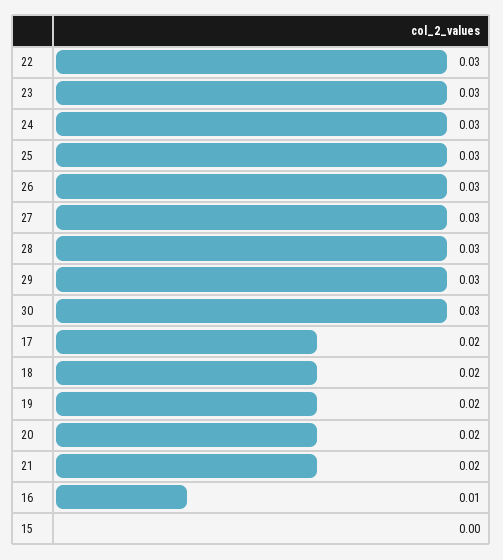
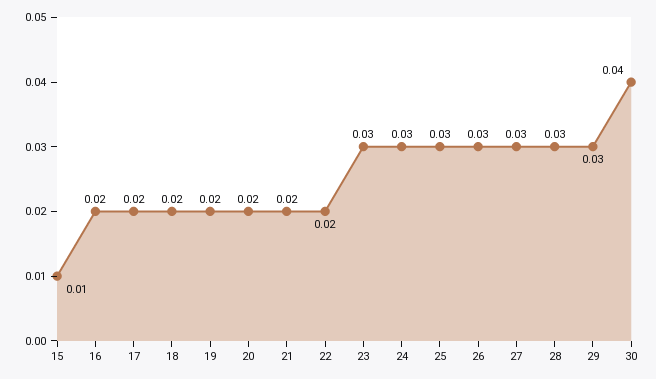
  {
-   "22": 0.03,
+   "22": 0.02,
    "23": 0.03,
    "24": 0.03,
    "25": 0.03,
    "26": 0.03,
    "27": 0.03,
    "28": 0.03,
    "29": 0.03,
-   "30": 0.03,
+   "30": 0.04,
    "17": 0.02,
    "18": 0.02,
    "19": 0.02,
    "20": 0.02,
    "21": 0.02,
-   "16": 0.01,
+   "16": 0.02,
-   "15": 0
+   "15": 0.01
  }

